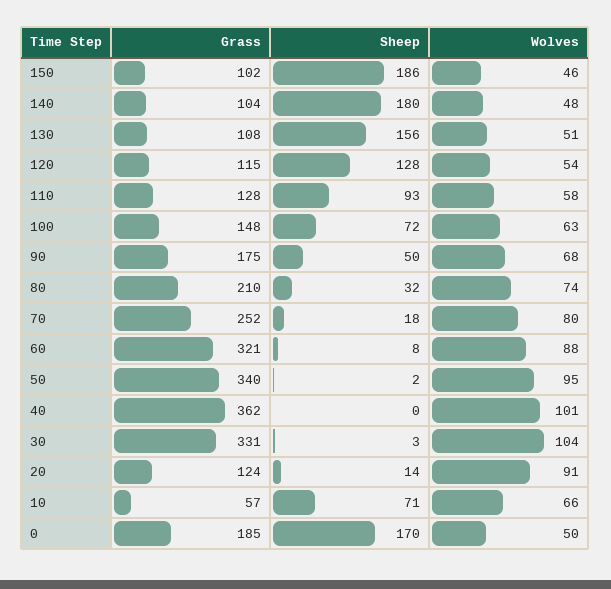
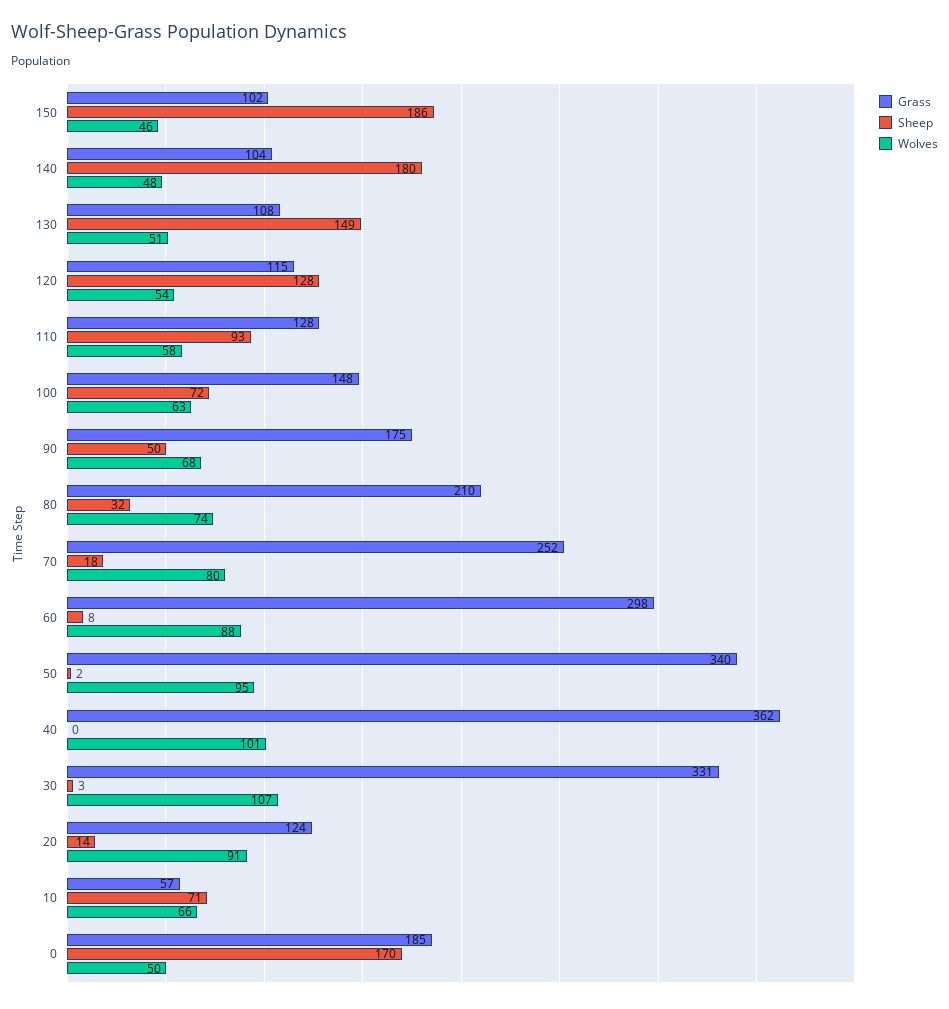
  {
    "Grass": {
      "150": 102,
      "140": 104,
      "130": 108,
      "120": 115,
      "110": 128,
      "100": 148,
      "90": 175,
      "80": 210,
      "70": 252,
-     "60": 321,
+     "60": 298,
      "50": 340,
      "40": 362,
      "30": 331,
      "20": 124,
      "10": 57,
      "0": 185
    },
    "Sheep": {
      "150": 186,
      "140": 180,
-     "130": 156,
+     "130": 149,
      "120": 128,
      "110": 93,
      "100": 72,
      "90": 50,
      "80": 32,
      "70": 18,
      "60": 8,
      "50": 2,
      "40": 0,
      "30": 3,
      "20": 14,
      "10": 71,
      "0": 170
    },
    "Wolves": {
      "150": 46,
      "140": 48,
      "130": 51,
      "120": 54,
      "110": 58,
      "100": 63,
      "90": 68,
      "80": 74,
      "70": 80,
      "60": 88,
      "50": 95,
      "40": 101,
-     "30": 104,
+     "30": 107,
      "20": 91,
      "10": 66,
      "0": 50
    }
  }

